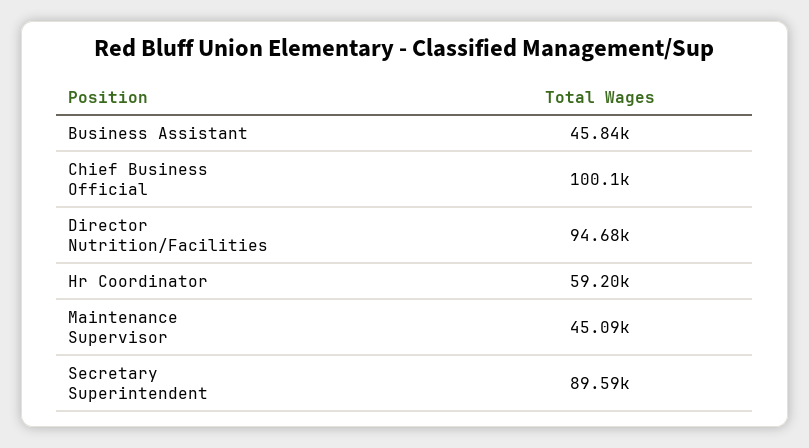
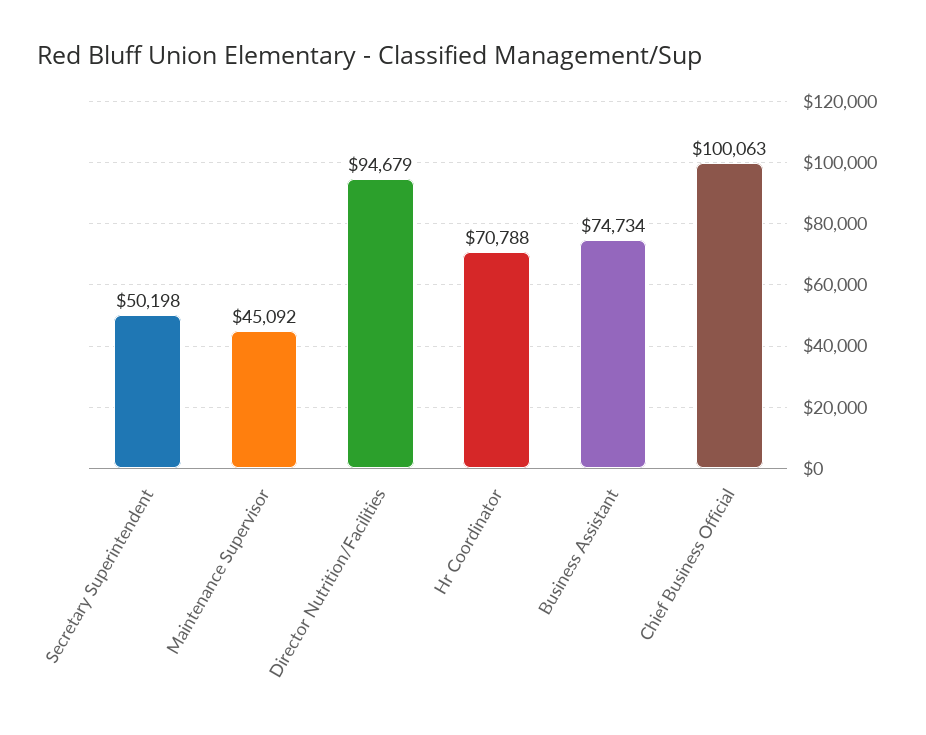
  {
-   "Business Assistant": 45840,
+   "Business Assistant": 74734,
    "Chief Business Official": 100063,
    "Director Nutrition/Facilities": 94679,
-   "Hr Coordinator": 59200,
+   "Hr Coordinator": 70788,
    "Maintenance Supervisor": 45092,
-   "Secretary Superintendent": 89590
+   "Secretary Superintendent": 50198
  }

